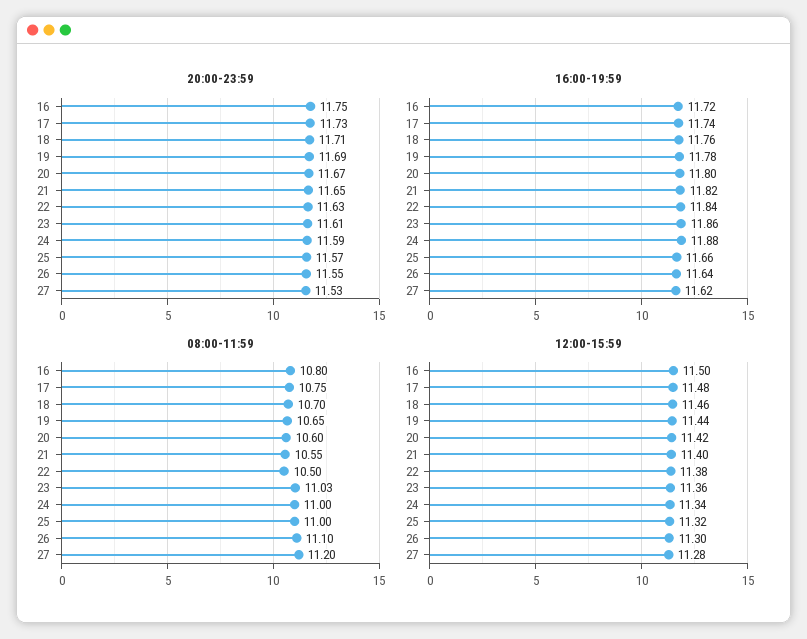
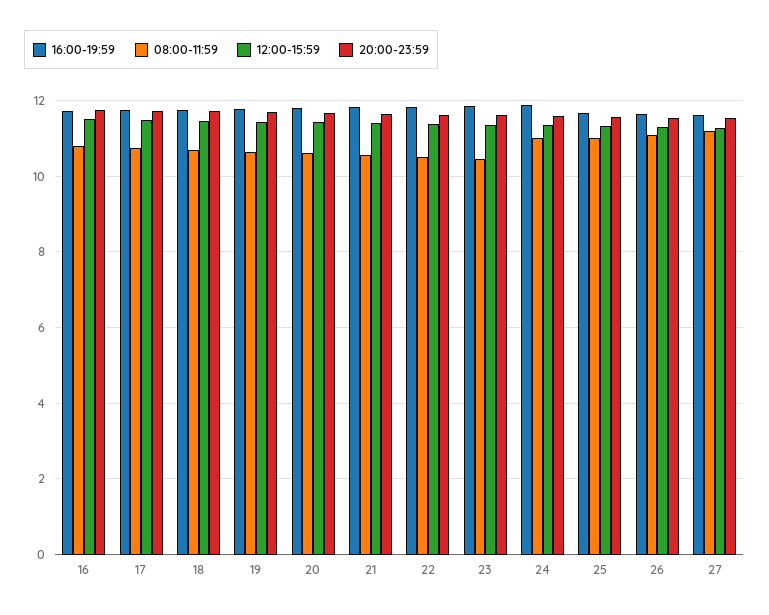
  {
    "20:00-23:59": {
      "16": 11.75,
      "17": 11.73,
      "18": 11.71,
      "19": 11.69,
      "20": 11.67,
      "21": 11.65,
      "22": 11.63,
      "23": 11.61,
      "24": 11.59,
      "25": 11.57,
      "26": 11.55,
      "27": 11.53
    },
    "16:00-19:59": {
      "16": 11.72,
      "17": 11.74,
      "18": 11.76,
      "19": 11.78,
      "20": 11.8,
      "21": 11.82,
      "22": 11.84,
      "23": 11.86,
      "24": 11.88,
      "25": 11.66,
      "26": 11.64,
      "27": 11.62
    },
    "08:00-11:59": {
      "16": 10.8,
      "17": 10.75,
      "18": 10.7,
      "19": 10.65,
      "20": 10.6,
      "21": 10.55,
      "22": 10.5,
-     "23": 11.03,
+     "23": 10.4,
      "24": 11,
      "25": 11,
      "26": 11.1,
      "27": 11.2
    },
    "12:00-15:59": {
      "16": 11.5,
      "17": 11.48,
      "18": 11.46,
      "19": 11.44,
      "20": 11.42,
      "21": 11.4,
      "22": 11.38,
      "23": 11.36,
      "24": 11.34,
      "25": 11.32,
      "26": 11.3,
      "27": 11.28
    }
  }

